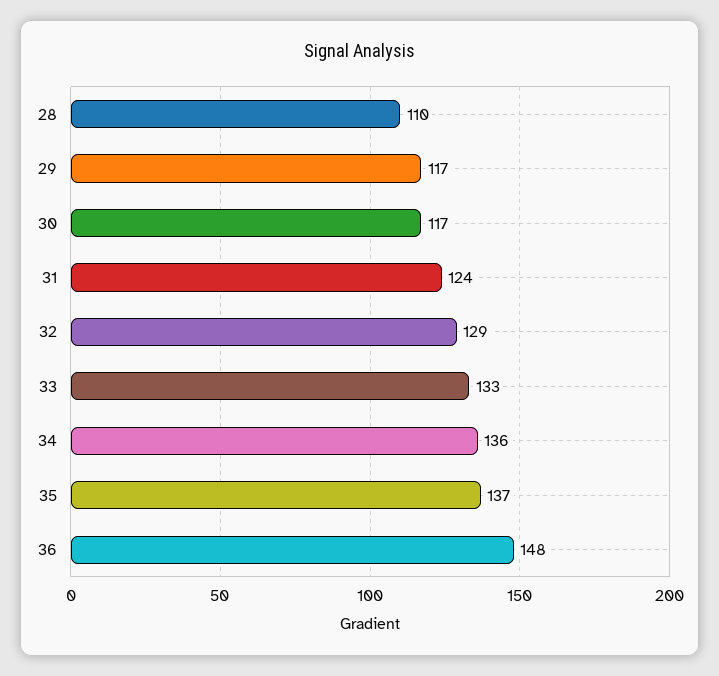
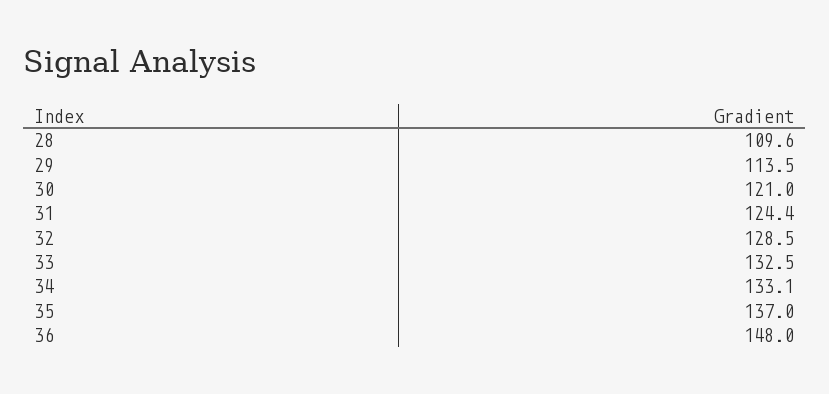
  {
    "28": 109.6,
-   "29": 117,
+   "29": 113.5,
-   "30": 117,
+   "30": 121,
    "31": 124.4,
    "32": 128.5,
    "33": 132.5,
-   "34": 136,
+   "34": 133.1,
    "35": 137,
    "36": 148
  }

